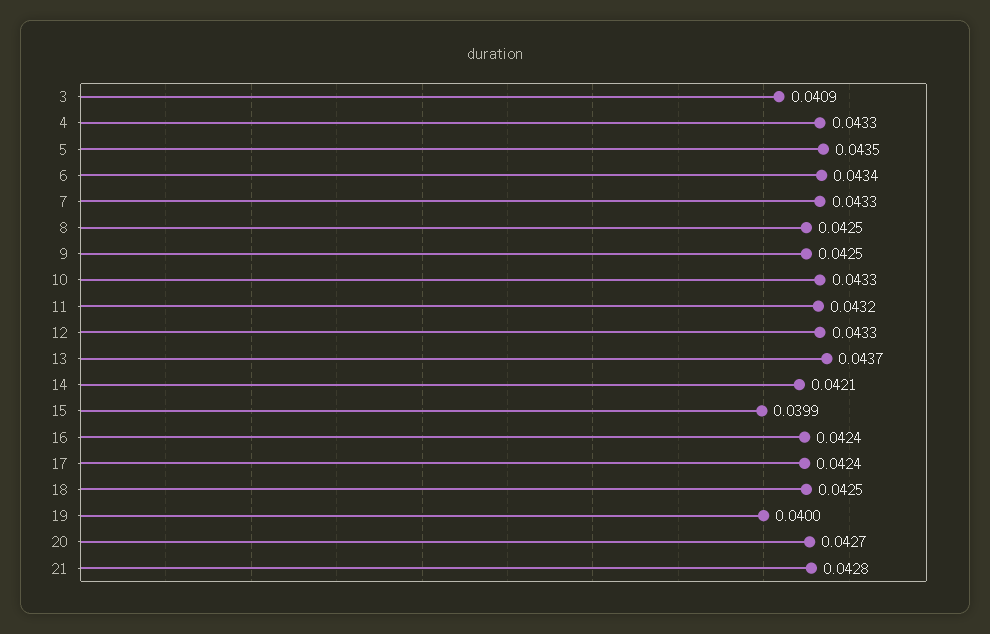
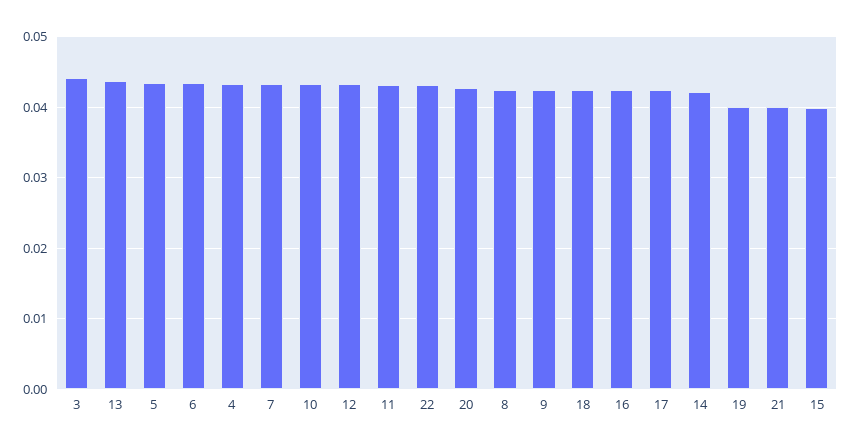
  {
-   "3": 0.0409,
+   "3": 0.044,
    "4": 0.0433,
    "5": 0.0435,
    "6": 0.0434,
    "7": 0.0433,
    "8": 0.0425,
    "9": 0.0425,
    "10": 0.0433,
    "11": 0.0432,
    "12": 0.0433,
    "13": 0.0437,
    "14": 0.0421,
    "15": 0.0399,
    "16": 0.0424,
    "17": 0.0424,
    "18": 0.0425,
    "19": 0.04,
    "20": 0.0427,
-   "21": 0.0428
+   "21": 0.04,
+   "22": 0.043
  }

